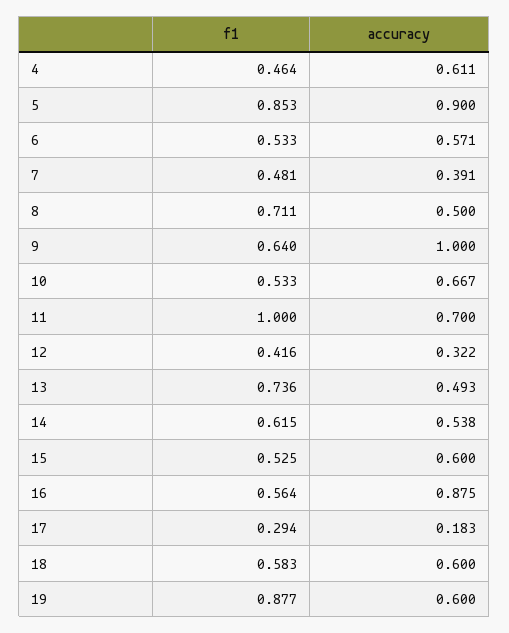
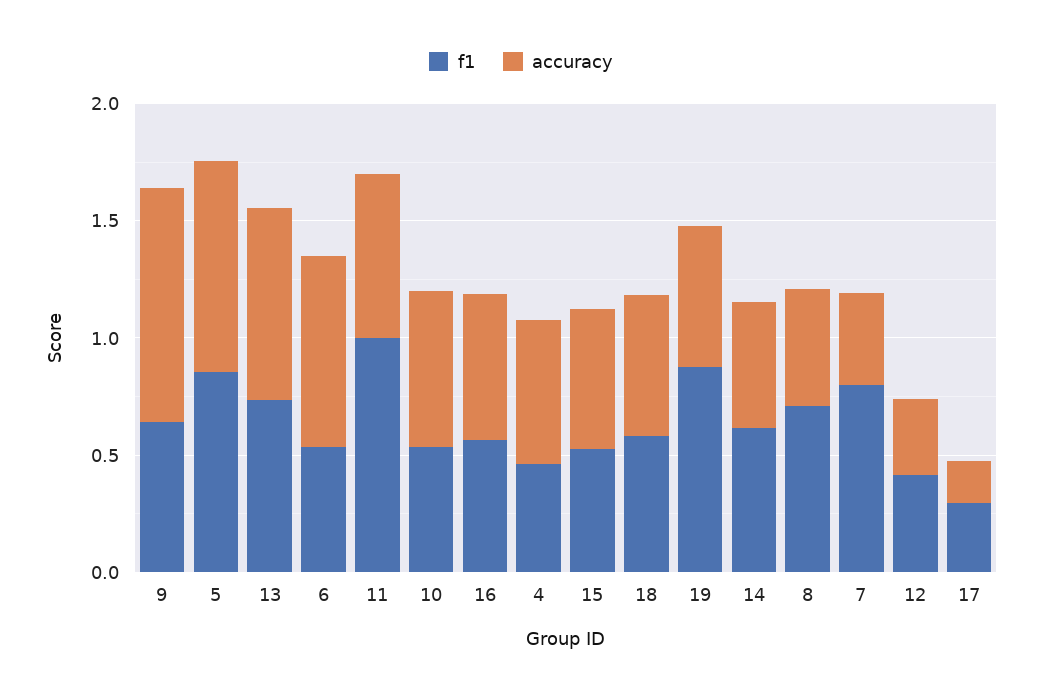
  {
    "f1": {
      "4": 0.464,
      "5": 0.853,
      "6": 0.533,
-     "7": 0.481,
+     "7": 0.8,
      "8": 0.711,
      "9": 0.64,
      "10": 0.533,
      "11": 1,
      "12": 0.416,
      "13": 0.736,
      "14": 0.615,
      "15": 0.525,
      "16": 0.564,
      "17": 0.294,
      "18": 0.583,
      "19": 0.877
    },
    "accuracy": {
      "4": 0.611,
      "5": 0.9,
-     "6": 0.571,
+     "6": 0.8,
      "7": 0.391,
      "8": 0.5,
      "9": 1,
      "10": 0.667,
      "11": 0.7,
      "12": 0.322,
-     "13": 0.493,
+     "13": 0.8,
      "14": 0.538,
      "15": 0.6,
-     "16": 0.875,
+     "16": 0.6,
      "17": 0.183,
      "18": 0.6,
      "19": 0.6
    }
  }

